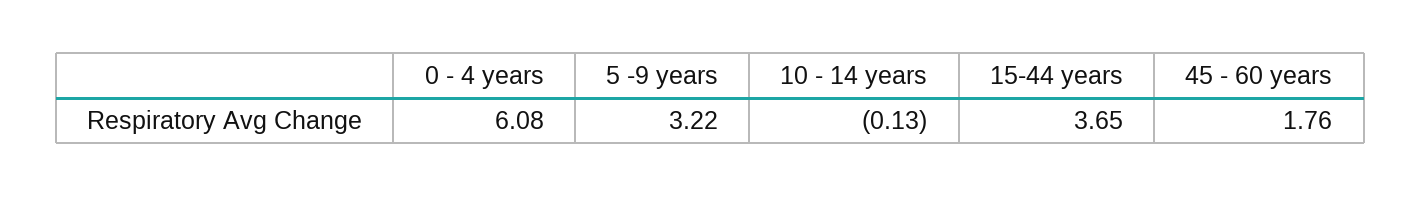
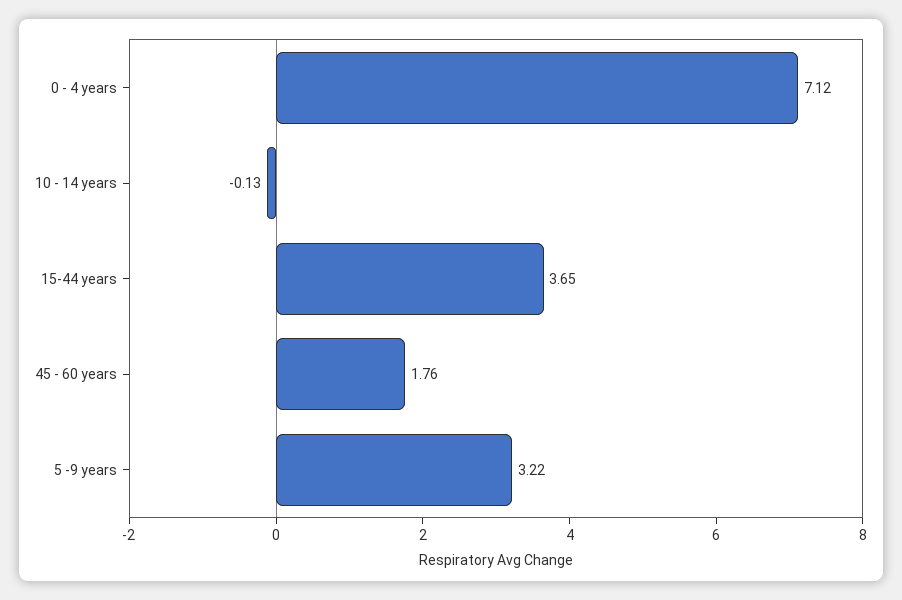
  {
-   "0 - 4 years": 6.08,
+   "0 - 4 years": 7.12,
    "5 -9 years": 3.22,
    "10 - 14 years": -0.13,
    "15-44 years": 3.65,
    "45 - 60 years": 1.76
  }

